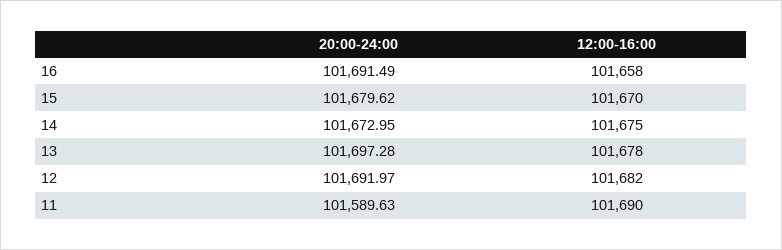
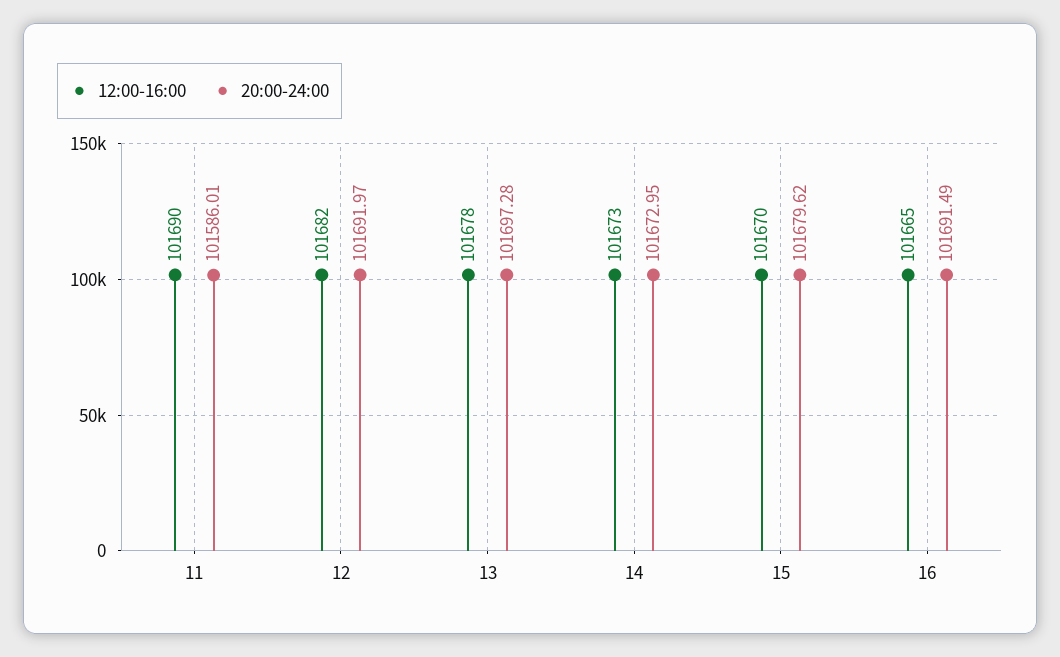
  {
    "20:00-24:00": {
      "16": 101691.49,
      "15": 101679.62,
      "14": 101672.95,
      "13": 101697.28,
      "12": 101691.97,
-     "11": 101589.63
+     "11": 101586.01
    },
    "12:00-16:00": {
-     "16": 101658,
+     "16": 101665,
      "15": 101670,
-     "14": 101675,
+     "14": 101673,
      "13": 101678,
      "12": 101682,
      "11": 101690
    }
  }

